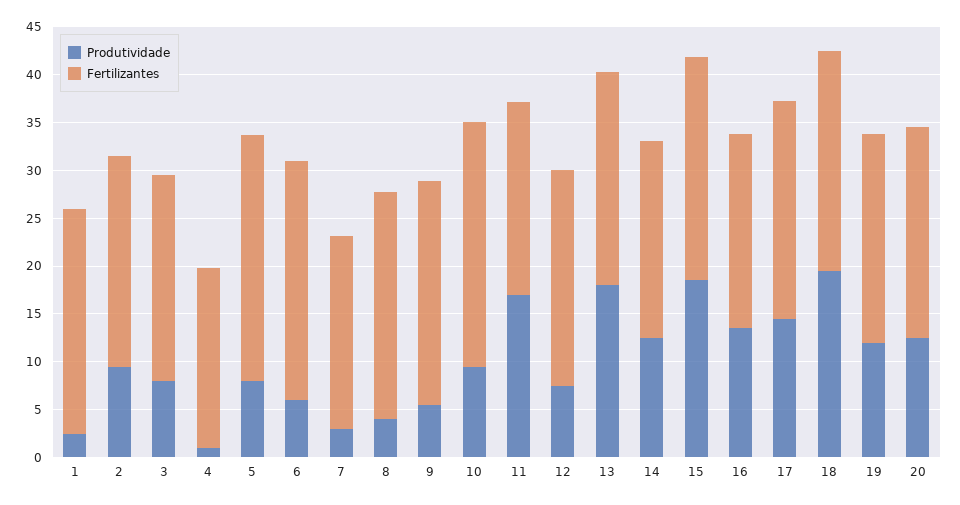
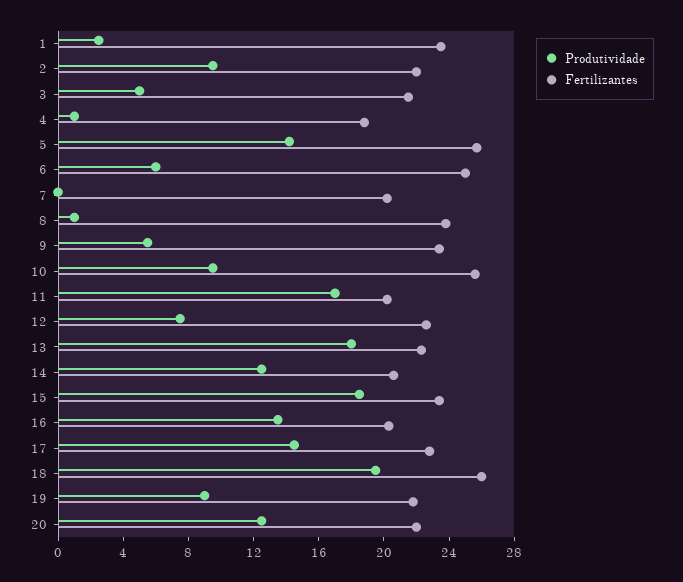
  {
    "Produtividade": {
      "1": 3,
      "2": 10,
-     "3": 8,
+     "3": 5,
      "4": 1,
-     "5": 8,
+     "5": 14,
      "6": 6,
-     "7": 3,
+     "7": 0,
-     "8": 4,
+     "8": 1,
      "9": 6,
      "10": 10,
      "11": 17,
      "12": 8,
      "13": 18,
      "14": 13,
      "15": 19,
      "16": 14,
      "17": 15,
      "18": 20,
-     "19": 12,
+     "19": 9,
      "20": 13
    },
    "Fertilizantes": {
      "1": 24,
      "2": 22,
      "3": 22,
      "4": 19,
      "5": 26,
      "6": 25,
      "7": 20,
      "8": 24,
      "9": 23,
      "10": 26,
      "11": 20,
      "12": 23,
      "13": 22,
      "14": 21,
      "15": 23,
      "16": 20,
      "17": 23,
-     "18": 23,
+     "18": 26,
      "19": 22,
      "20": 22
    }
  }

